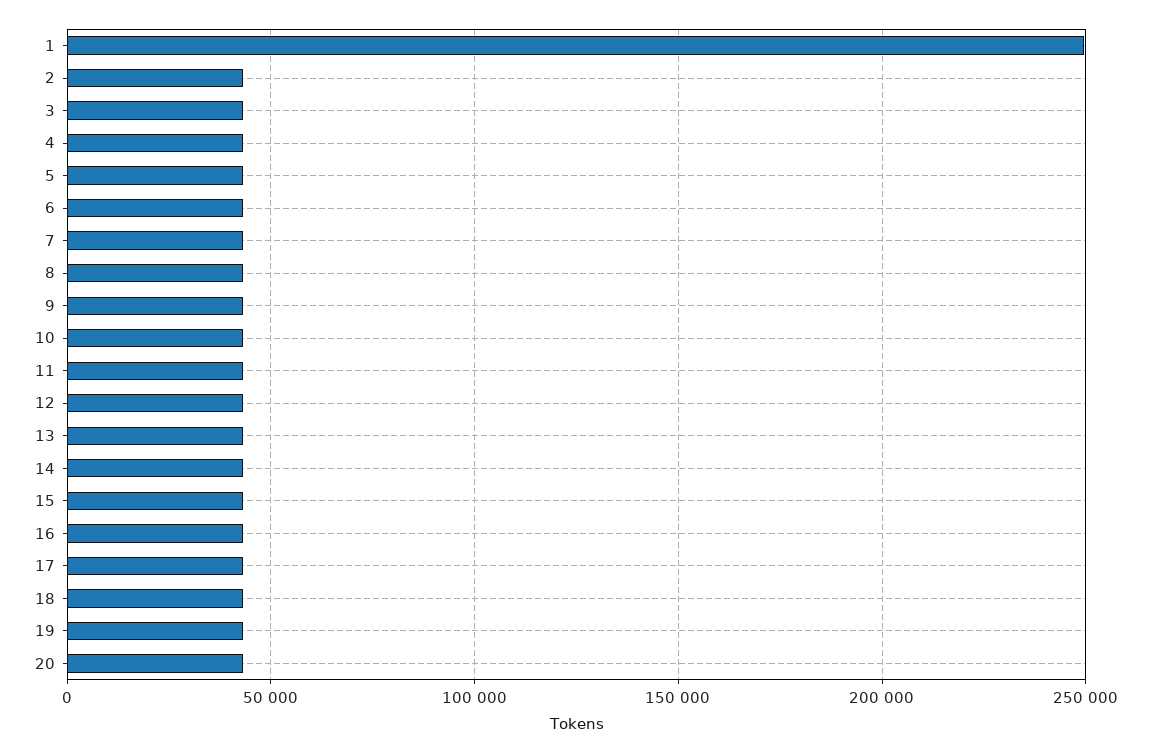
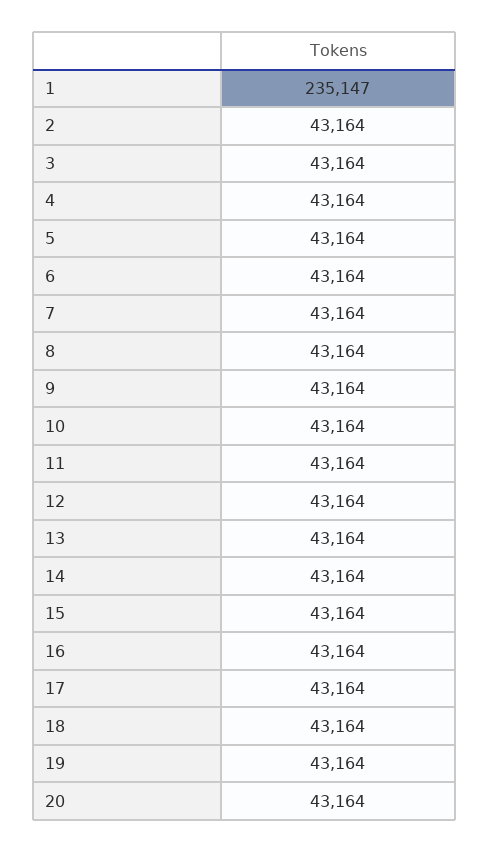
  {
-   "1": 250000,
+   "1": 235147,
    "2": 43164,
    "3": 43164,
    "4": 43164,
    "5": 43164,
    "6": 43164,
    "7": 43164,
    "8": 43164,
    "9": 43164,
    "10": 43164,
    "11": 43164,
    "12": 43164,
    "13": 43164,
    "14": 43164,
    "15": 43164,
    "16": 43164,
    "17": 43164,
    "18": 43164,
    "19": 43164,
    "20": 43164
  }

